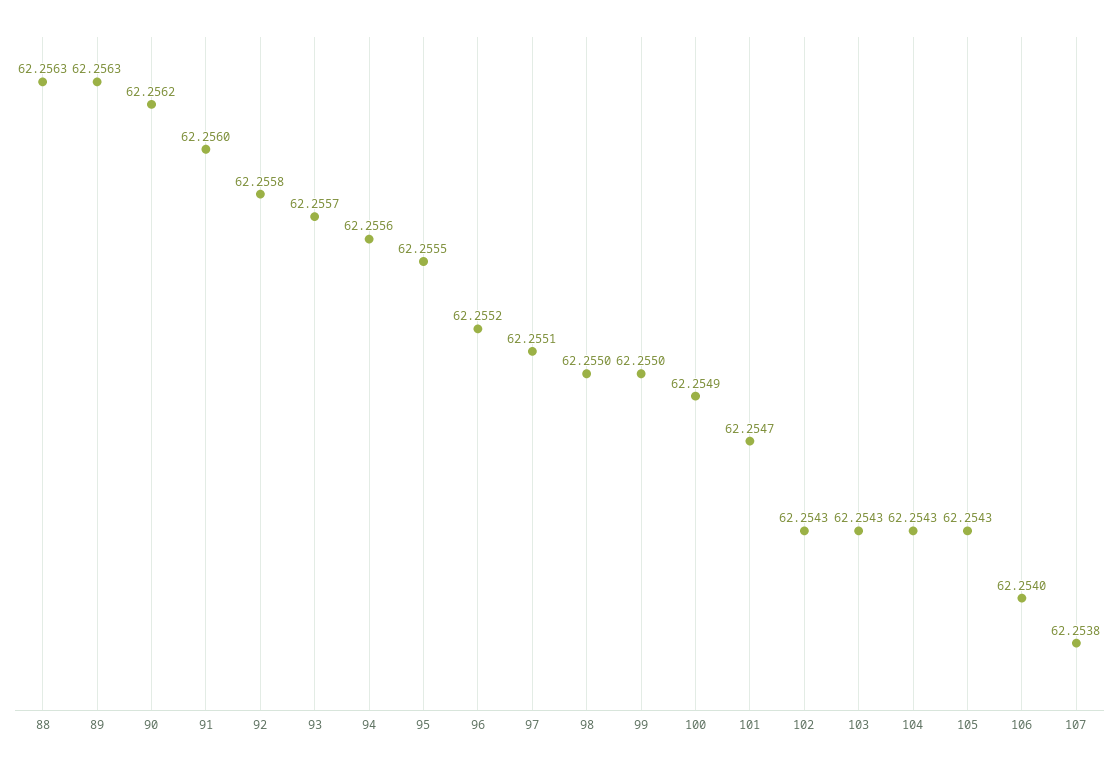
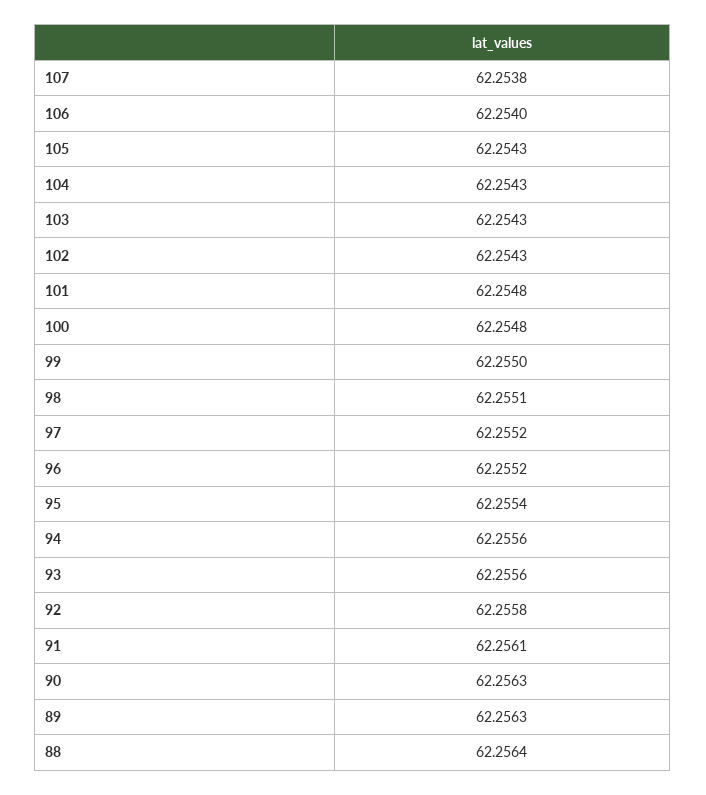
  {
-   "88": 62.2563,
+   "88": 62.2564,
    "89": 62.2563,
-   "90": 62.2562,
+   "90": 62.2563,
-   "91": 62.256,
+   "91": 62.2561,
    "92": 62.2558,
-   "93": 62.2557,
+   "93": 62.2556,
    "94": 62.2556,
-   "95": 62.2555,
+   "95": 62.2554,
    "96": 62.2552,
-   "97": 62.2551,
+   "97": 62.2552,
-   "98": 62.255,
+   "98": 62.2551,
    "99": 62.255,
-   "100": 62.2549,
+   "100": 62.2548,
-   "101": 62.2547,
+   "101": 62.2548,
    "102": 62.2543,
    "103": 62.2543,
    "104": 62.2543,
    "105": 62.2543,
    "106": 62.254,
    "107": 62.2538
  }

